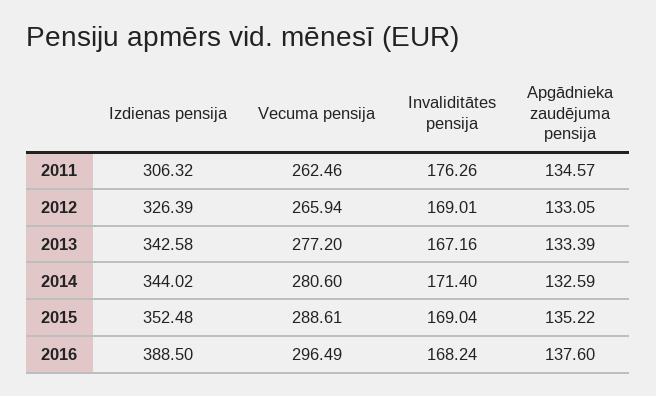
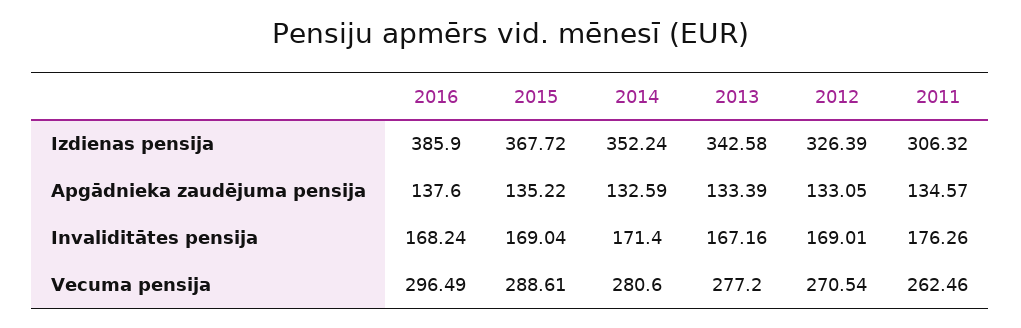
  {
    "Izdienas pensija": {
      "2011": 306.32,
      "2012": 326.39,
      "2013": 342.58,
-     "2014": 344.02,
+     "2014": 352.24,
-     "2015": 352.48,
+     "2015": 367.72,
-     "2016": 388.5
+     "2016": 385.9
    },
    "Vecuma pensija": {
      "2011": 262.46,
-     "2012": 265.94,
+     "2012": 270.54,
      "2013": 277.2,
      "2014": 280.6,
      "2015": 288.61,
      "2016": 296.49
    },
    "Invaliditātes pensija": {
      "2011": 176.26,
      "2012": 169.01,
      "2013": 167.16,
      "2014": 171.4,
      "2015": 169.04,
      "2016": 168.24
    },
    "Apgādnieka zaudējuma pensija": {
      "2011": 134.57,
      "2012": 133.05,
      "2013": 133.39,
      "2014": 132.59,
      "2015": 135.22,
      "2016": 137.6
    }
  }

